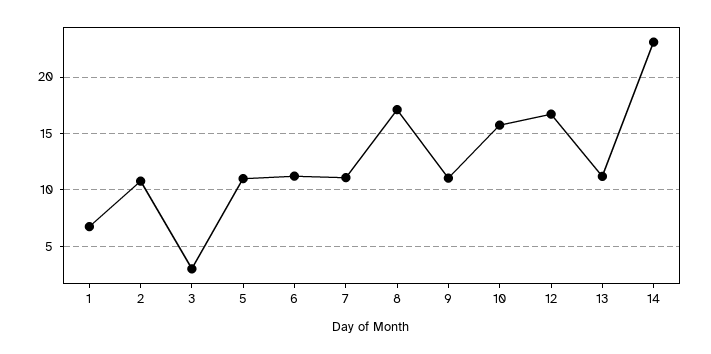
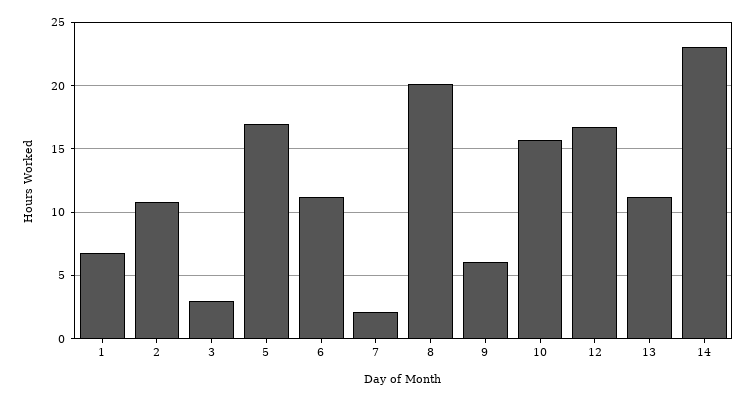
  {
    "1": 6.5,
    "2": 11,
    "3": 3,
-   "5": 11,
+   "5": 17,
    "6": 11,
-   "7": 11,
+   "7": 2,
-   "8": 17,
+   "8": 20,
-   "9": 11,
+   "9": 6,
    "10": 15.5,
    "12": 16.5,
    "13": 11,
    "14": 23
  }

